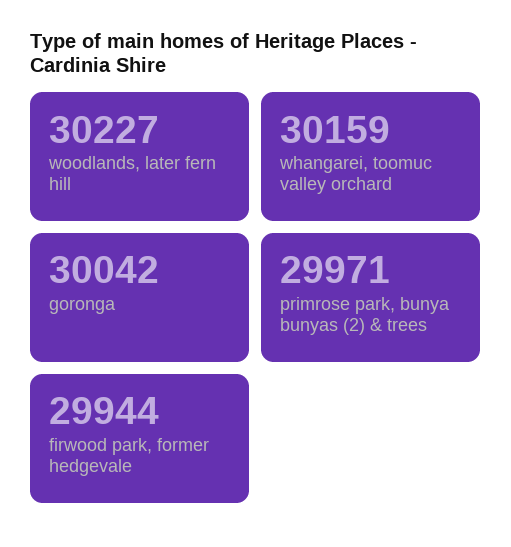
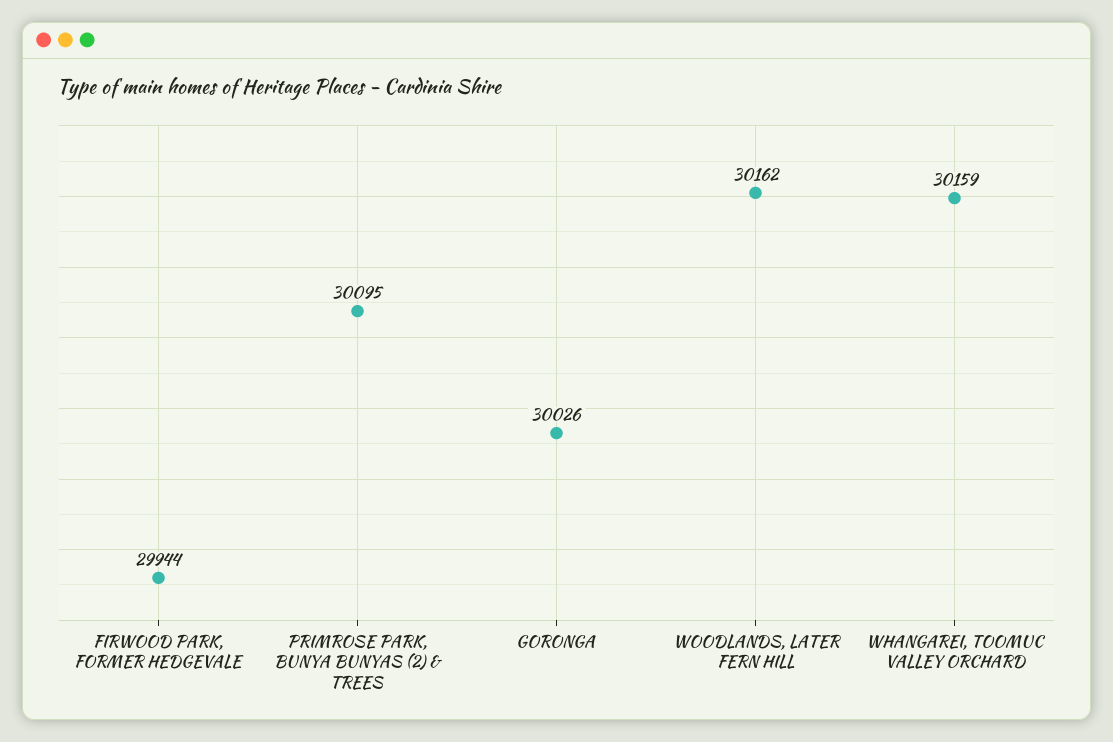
  {
-   "woodlands, later fern hill": 30227,
+   "woodlands, later fern hill": 30162,
    "whangarei, toomuc valley orchard": 30159,
-   "goronga": 30042,
+   "goronga": 30026,
-   "primrose park, bunya bunyas (2) & trees": 29971,
+   "primrose park, bunya bunyas (2) & trees": 30095,
    "firwood park, former hedgevale": 29944
  }

